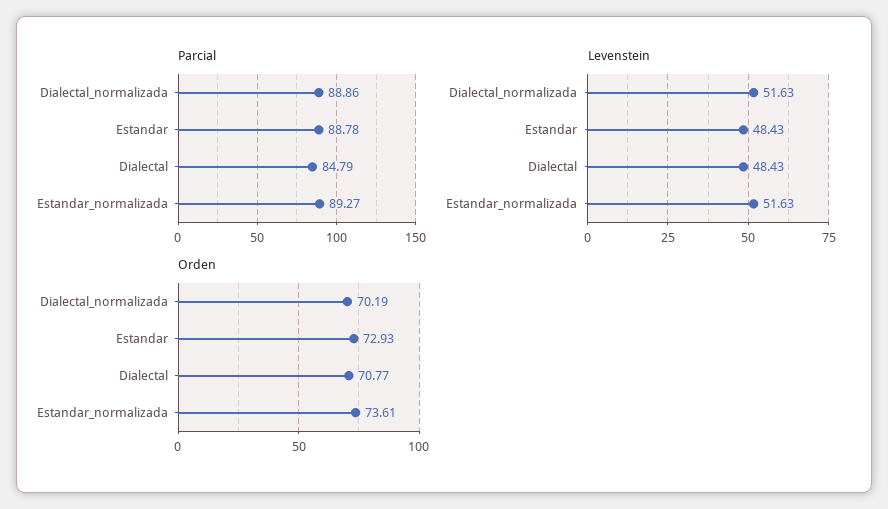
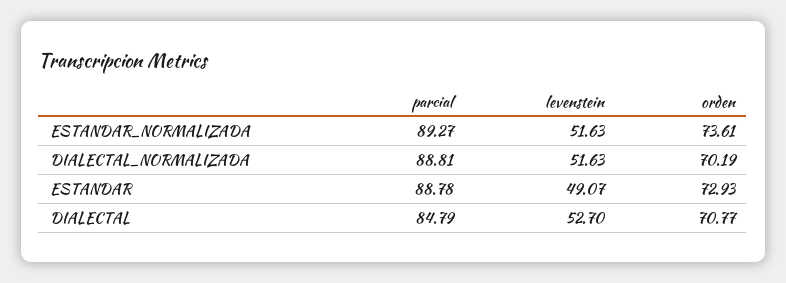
  {
    "Parcial": {
-     "Dialectal_normalizada": 88.86,
+     "Dialectal_normalizada": 88.81,
      "Estandar": 88.78,
      "Dialectal": 84.79,
      "Estandar_normalizada": 89.27
    },
    "Levenstein": {
      "Dialectal_normalizada": 51.63,
-     "Estandar": 48.43,
+     "Estandar": 49.07,
-     "Dialectal": 48.43,
+     "Dialectal": 52.7,
      "Estandar_normalizada": 51.63
    },
    "Orden": {
      "Dialectal_normalizada": 70.19,
      "Estandar": 72.93,
      "Dialectal": 70.77,
      "Estandar_normalizada": 73.61
    }
  }

